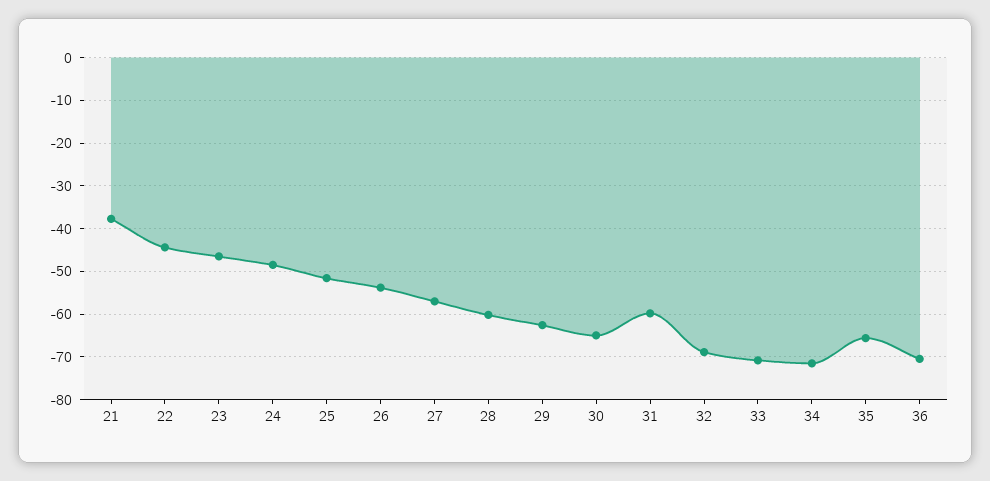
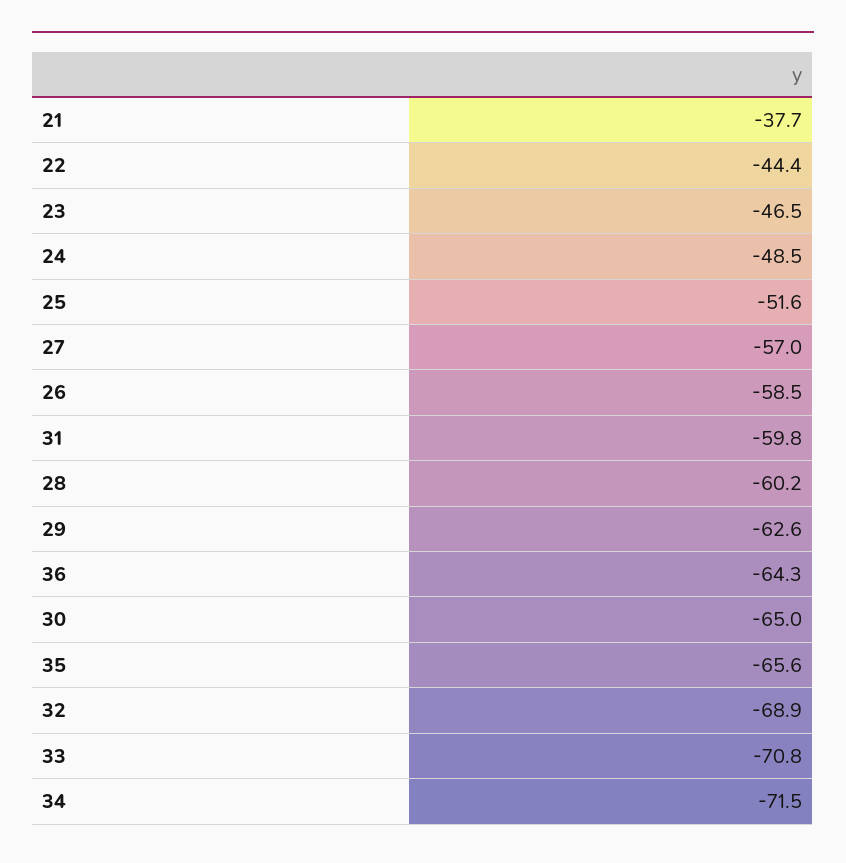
  {
    "21": -37.7,
    "22": -44.4,
    "23": -46.5,
    "24": -48.5,
    "25": -51.6,
-   "26": -54,
+   "26": -58.5,
    "27": -57,
    "28": -60.2,
    "29": -62.6,
    "30": -65,
    "31": -59.8,
    "32": -68.9,
    "33": -70.8,
    "34": -71.5,
    "35": -65.6,
-   "36": -70
+   "36": -64.3
  }

